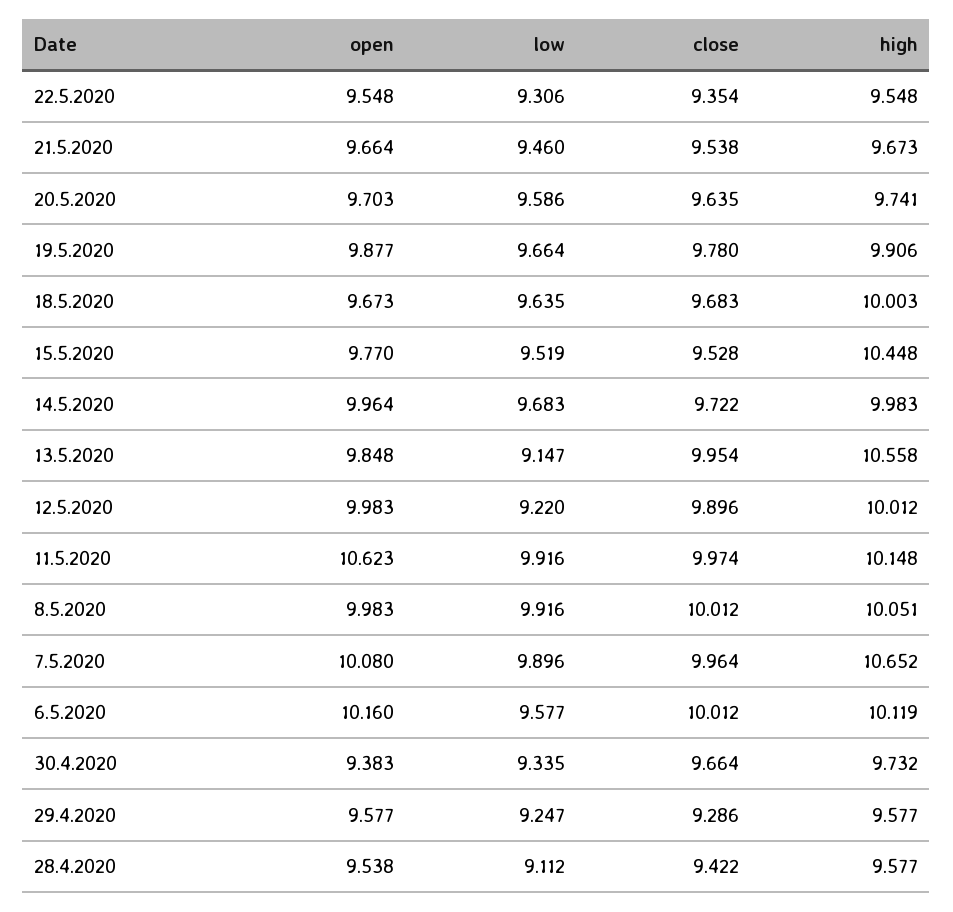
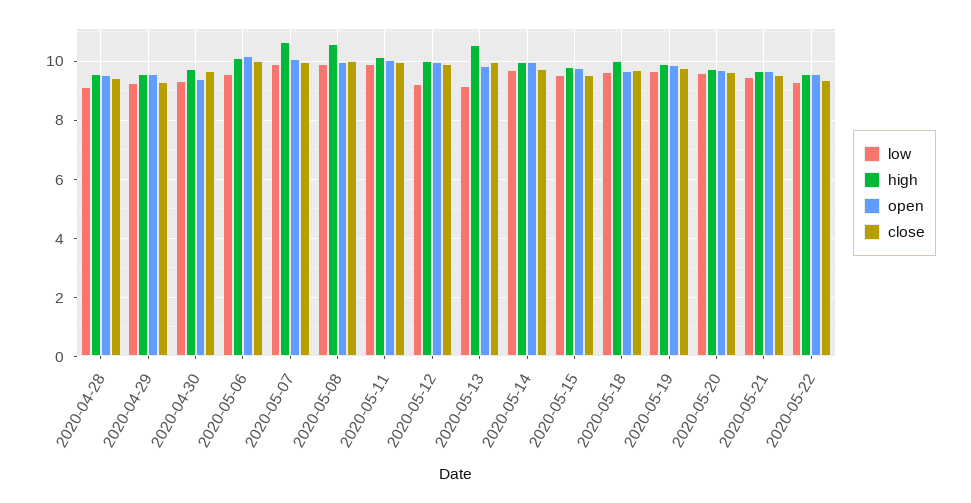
  {
    "open": {
      "22.5.2020": 9.548,
      "21.5.2020": 9.664,
      "20.5.2020": 9.703,
      "19.5.2020": 9.877,
      "18.5.2020": 9.673,
      "15.5.2020": 9.77,
      "14.5.2020": 9.964,
      "13.5.2020": 9.848,
      "12.5.2020": 9.983,
-     "11.5.2020": 10.623,
+     "11.5.2020": 10,
      "8.5.2020": 9.983,
      "7.5.2020": 10.08,
      "6.5.2020": 10.16,
      "30.4.2020": 9.383,
      "29.4.2020": 9.577,
      "28.4.2020": 9.538
    },
    "low": {
      "22.5.2020": 9.306,
      "21.5.2020": 9.46,
      "20.5.2020": 9.586,
      "19.5.2020": 9.664,
      "18.5.2020": 9.635,
      "15.5.2020": 9.519,
      "14.5.2020": 9.683,
      "13.5.2020": 9.147,
      "12.5.2020": 9.22,
      "11.5.2020": 9.916,
      "8.5.2020": 9.916,
      "7.5.2020": 9.896,
      "6.5.2020": 9.577,
      "30.4.2020": 9.335,
      "29.4.2020": 9.247,
      "28.4.2020": 9.112
    },
    "close": {
      "22.5.2020": 9.354,
      "21.5.2020": 9.538,
      "20.5.2020": 9.635,
      "19.5.2020": 9.78,
      "18.5.2020": 9.683,
      "15.5.2020": 9.528,
      "14.5.2020": 9.722,
      "13.5.2020": 9.954,
      "12.5.2020": 9.896,
      "11.5.2020": 9.974,
      "8.5.2020": 10.012,
      "7.5.2020": 9.964,
      "6.5.2020": 10.012,
      "30.4.2020": 9.664,
      "29.4.2020": 9.286,
      "28.4.2020": 9.422
    },
    "high": {
      "22.5.2020": 9.548,
      "21.5.2020": 9.673,
      "20.5.2020": 9.741,
      "19.5.2020": 9.906,
      "18.5.2020": 10.003,
-     "15.5.2020": 10.448,
+     "15.5.2020": 9.75,
      "14.5.2020": 9.983,
      "13.5.2020": 10.558,
      "12.5.2020": 10.012,
      "11.5.2020": 10.148,
-     "8.5.2020": 10.051,
+     "8.5.2020": 10.5,
      "7.5.2020": 10.652,
      "6.5.2020": 10.119,
      "30.4.2020": 9.732,
      "29.4.2020": 9.577,
      "28.4.2020": 9.577
    }
  }

